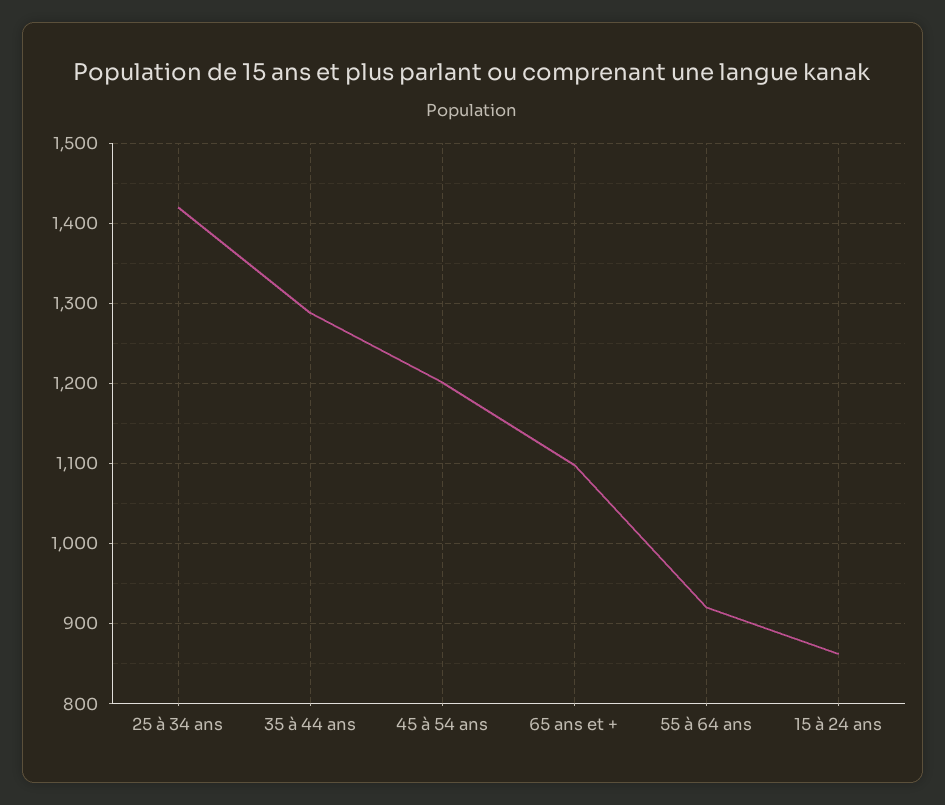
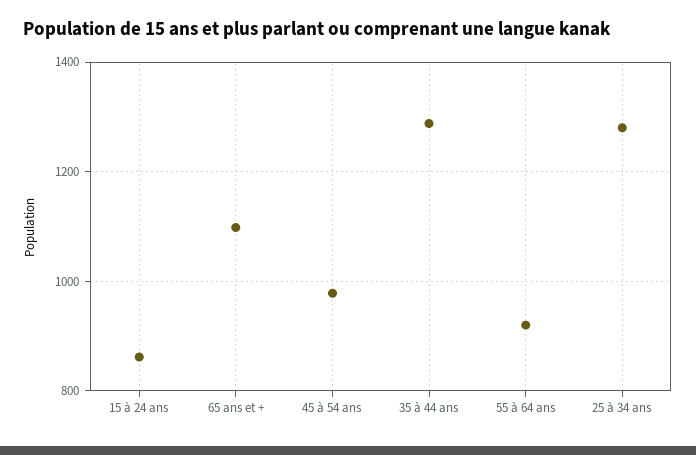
  {
-   "25 à 34 ans": 1420,
+   "25 à 34 ans": 1280,
    "35 à 44 ans": 1290,
-   "45 à 54 ans": 1200,
+   "45 à 54 ans": 980,
    "65 ans et +": 1100,
    "55 à 64 ans": 920,
    "15 à 24 ans": 860
  }

